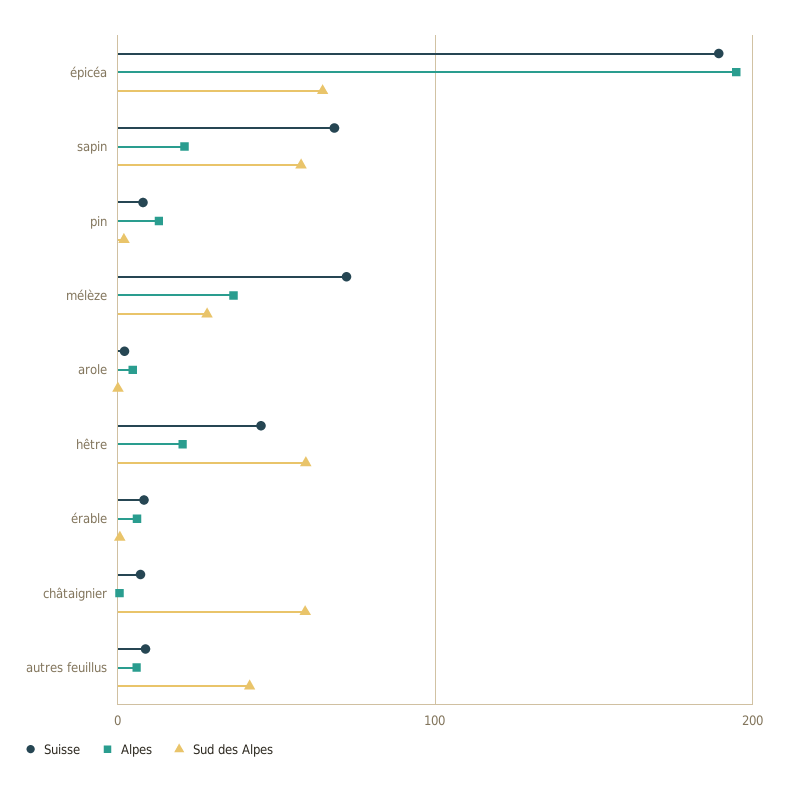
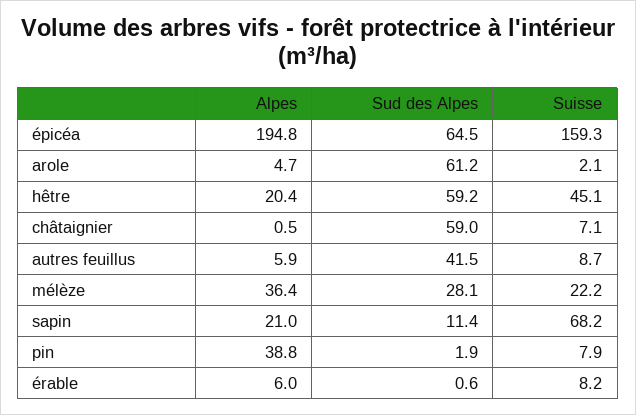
  {
    "Suisse": {
-     "épicéa": 190,
+     "épicéa": 159.3,
      "sapin": 68.2,
      "pin": 7.9,
-     "mélèze": 70,
+     "mélèze": 22.2,
      "arole": 2.1,
      "hêtre": 45.1,
      "érable": 8.2,
      "châtaignier": 7.1,
      "autres feuillus": 8.7
    },
    "Alpes": {
      "épicéa": 194.8,
      "sapin": 21,
-     "pin": 10,
+     "pin": 38.8,
      "mélèze": 36.4,
      "arole": 4.7,
      "hêtre": 20.4,
      "érable": 6,
      "châtaignier": 0.5,
      "autres feuillus": 5.9
    },
    "Sud des Alpes": {
      "épicéa": 64.5,
-     "sapin": 60,
+     "sapin": 11.4,
      "pin": 1.9,
      "mélèze": 28.1,
-     "arole": 0,
+     "arole": 61.2,
      "hêtre": 59.2,
      "érable": 0.6,
      "châtaignier": 59,
      "autres feuillus": 41.5
    }
  }

